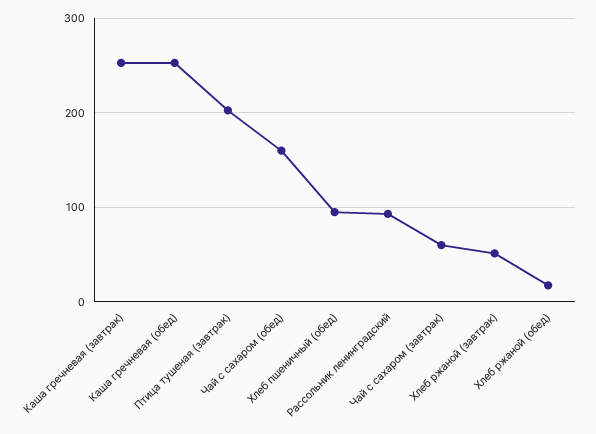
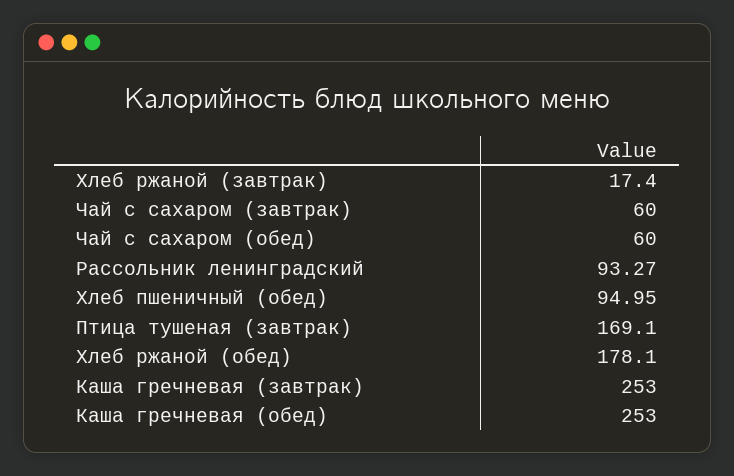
  {
    "Каша гречневая (завтрак)": 253,
    "Каша гречневая (обед)": 253,
-   "Птица тушеная (завтрак)": 200,
+   "Птица тушеная (завтрак)": 169.1,
-   "Чай с сахаром (обед)": 160,
+   "Чай с сахаром (обед)": 60,
    "Хлеб пшеничный (обед)": 94.95,
    "Рассольник ленинградский": 93.27,
    "Чай с сахаром (завтрак)": 60,
-   "Хлеб ржаной (завтрак)": 50,
+   "Хлеб ржаной (завтрак)": 17.4,
-   "Хлеб ржаной (обед)": 20
+   "Хлеб ржаной (обед)": 178.1
  }

